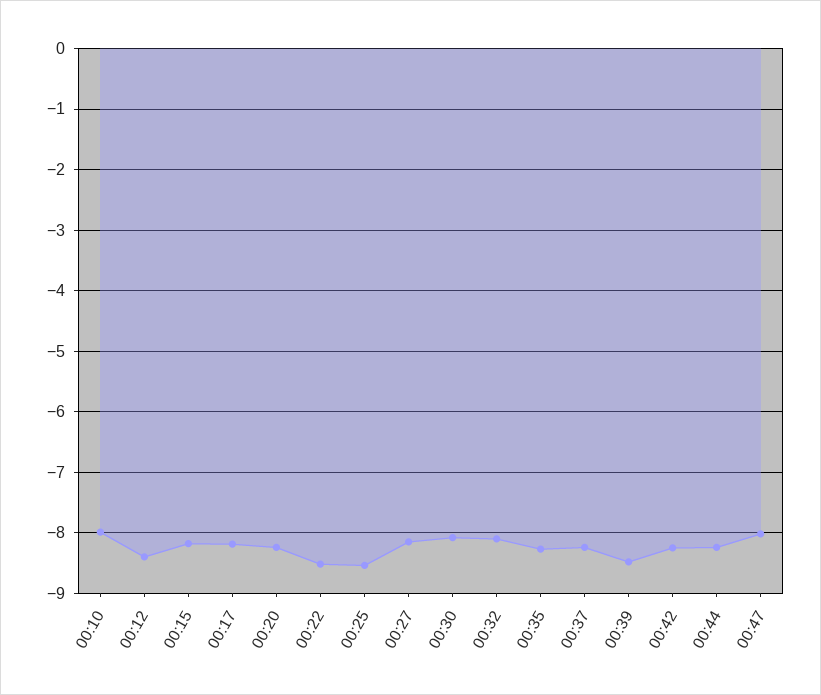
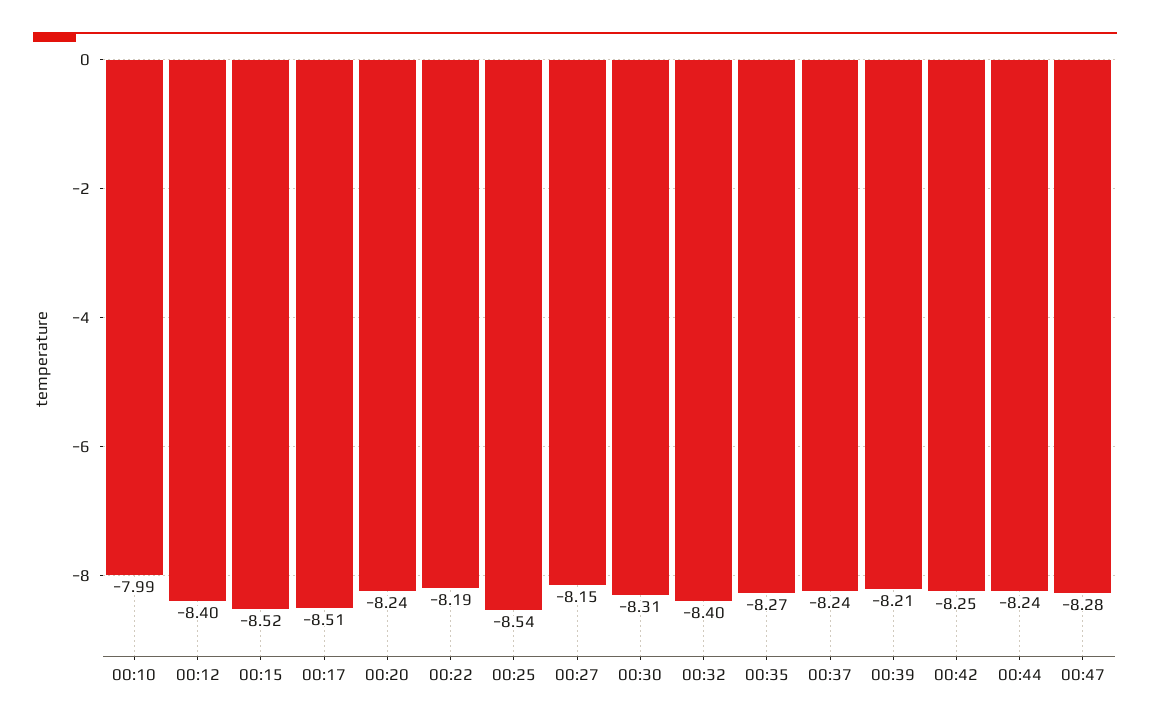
  {
    "00:10": -7.99,
    "00:12": -8.4,
-   "00:15": -8.2,
+   "00:15": -8.52,
-   "00:17": -8.2,
+   "00:17": -8.51,
    "00:20": -8.24,
-   "00:22": -8.5,
+   "00:22": -8.19,
    "00:25": -8.54,
    "00:27": -8.15,
-   "00:30": -8.1,
+   "00:30": -8.31,
-   "00:32": -8.1,
+   "00:32": -8.4,
    "00:35": -8.27,
    "00:37": -8.24,
-   "00:39": -8.5,
+   "00:39": -8.21,
    "00:42": -8.25,
    "00:44": -8.24,
-   "00:47": -8
+   "00:47": -8.28
  }

